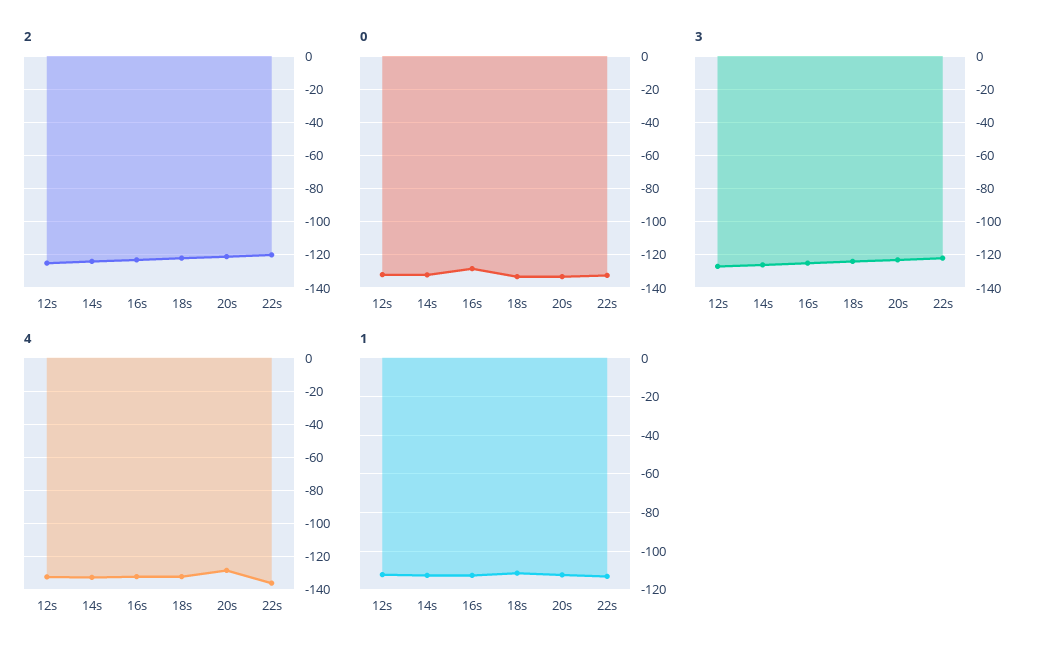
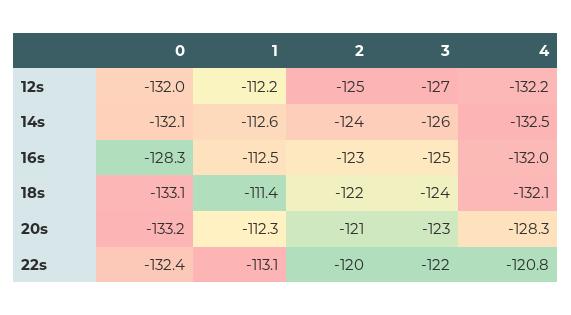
  {
    "2": {
      "12s": -125,
      "14s": -124,
      "16s": -123,
      "18s": -122,
      "20s": -121,
      "22s": -120
    },
    "0": {
      "12s": -132,
      "14s": -132.1,
      "16s": -128.3,
      "18s": -133.1,
      "20s": -133.2,
      "22s": -132.4
    },
    "3": {
      "12s": -127,
      "14s": -126,
      "16s": -125,
      "18s": -124,
      "20s": -123,
      "22s": -122
    },
    "4": {
      "12s": -132.2,
      "14s": -132.5,
      "16s": -132,
      "18s": -132.1,
      "20s": -128.3,
-     "22s": -135
+     "22s": -120.8
    },
    "1": {
      "12s": -112.2,
      "14s": -112.6,
      "16s": -112.5,
      "18s": -111.4,
      "20s": -112.3,
      "22s": -113.1
    }
  }

